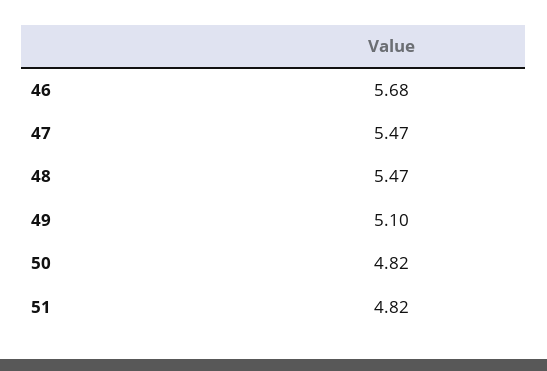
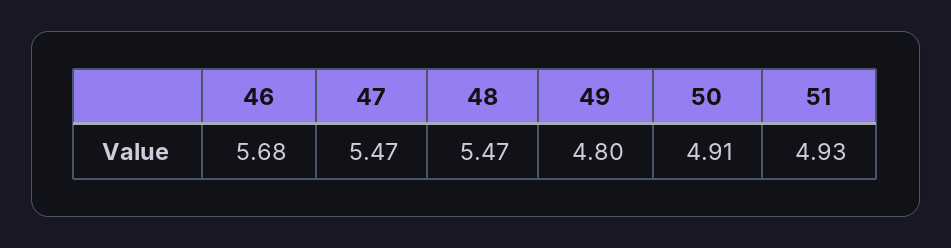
  {
    "46": 5.68,
    "47": 5.47,
    "48": 5.47,
-   "49": 5.1,
+   "49": 4.8,
-   "50": 4.82,
+   "50": 4.91,
-   "51": 4.82
+   "51": 4.93
  }

